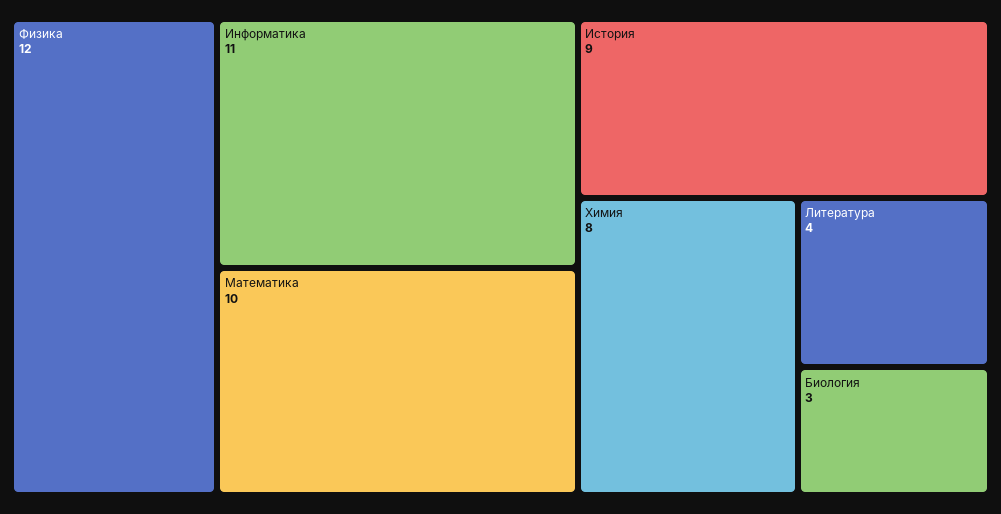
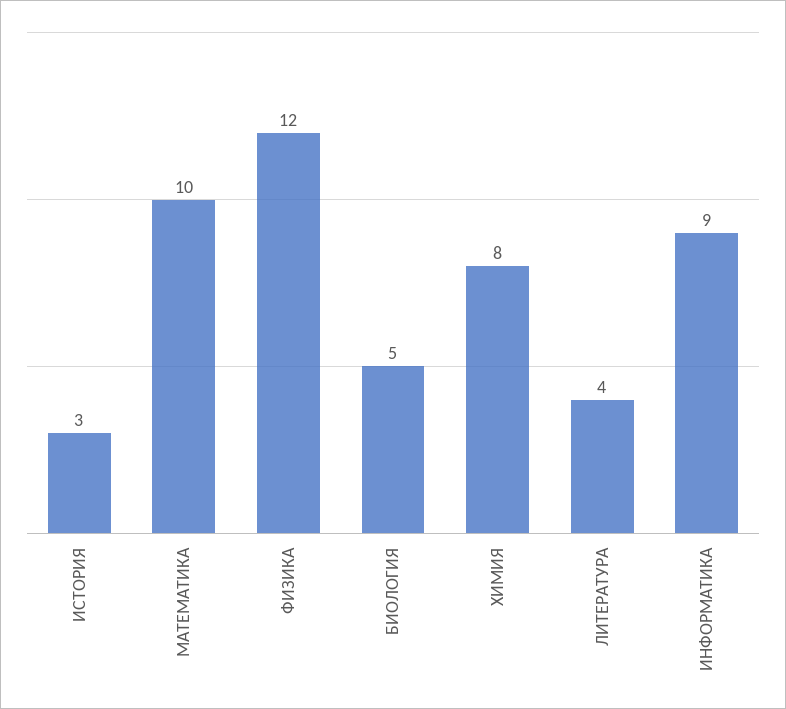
  {
    "Физика": 12,
-   "Информатика": 11,
+   "Информатика": 9,
    "Математика": 10,
-   "История": 9,
+   "История": 3,
    "Химия": 8,
    "Литература": 4,
-   "Биология": 3
+   "Биология": 5
  }

